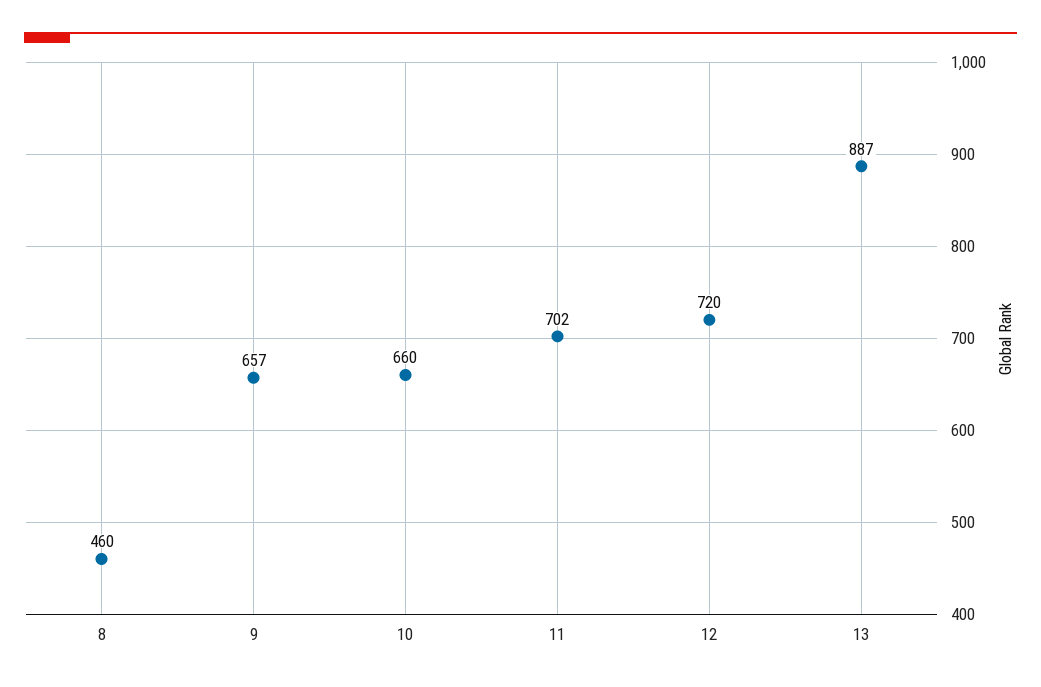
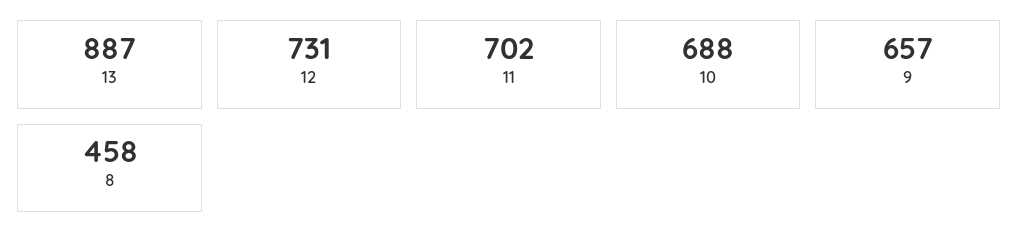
  {
-   "8": 460,
+   "8": 458,
    "9": 657,
-   "10": 660,
+   "10": 688,
    "11": 702,
-   "12": 720,
+   "12": 731,
    "13": 887
  }

